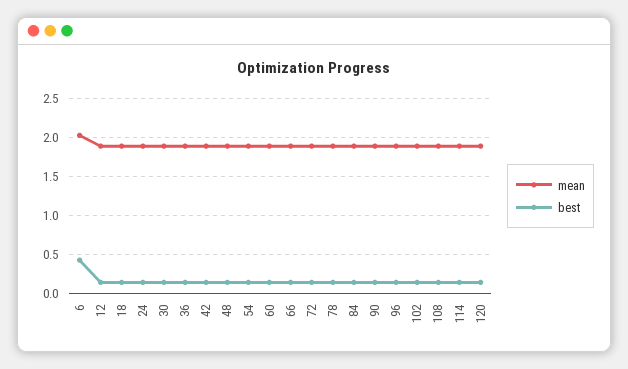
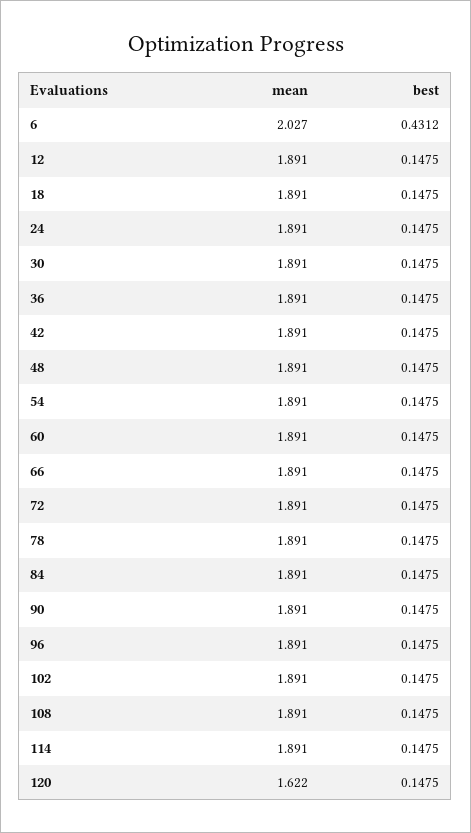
  {
    "mean": {
      "6": 2.027,
      "12": 1.891,
      "18": 1.891,
      "24": 1.891,
      "30": 1.891,
      "36": 1.891,
      "42": 1.891,
      "48": 1.891,
      "54": 1.891,
      "60": 1.891,
      "66": 1.891,
      "72": 1.891,
      "78": 1.891,
      "84": 1.891,
      "90": 1.891,
      "96": 1.891,
      "102": 1.891,
      "108": 1.891,
      "114": 1.891,
-     "120": 1.9
+     "120": 1.622
    },
    "best": {
      "6": 0.4312,
      "12": 0.1475,
      "18": 0.1475,
      "24": 0.1475,
      "30": 0.1475,
      "36": 0.1475,
      "42": 0.1475,
      "48": 0.1475,
      "54": 0.1475,
      "60": 0.1475,
      "66": 0.1475,
      "72": 0.1475,
      "78": 0.1475,
      "84": 0.1475,
      "90": 0.1475,
      "96": 0.1475,
      "102": 0.1475,
      "108": 0.1475,
      "114": 0.1475,
      "120": 0.1475
    }
  }

